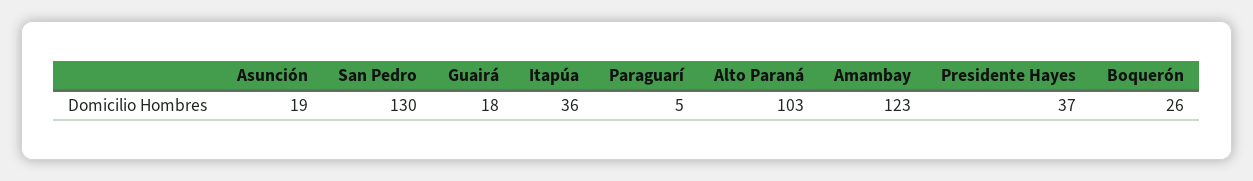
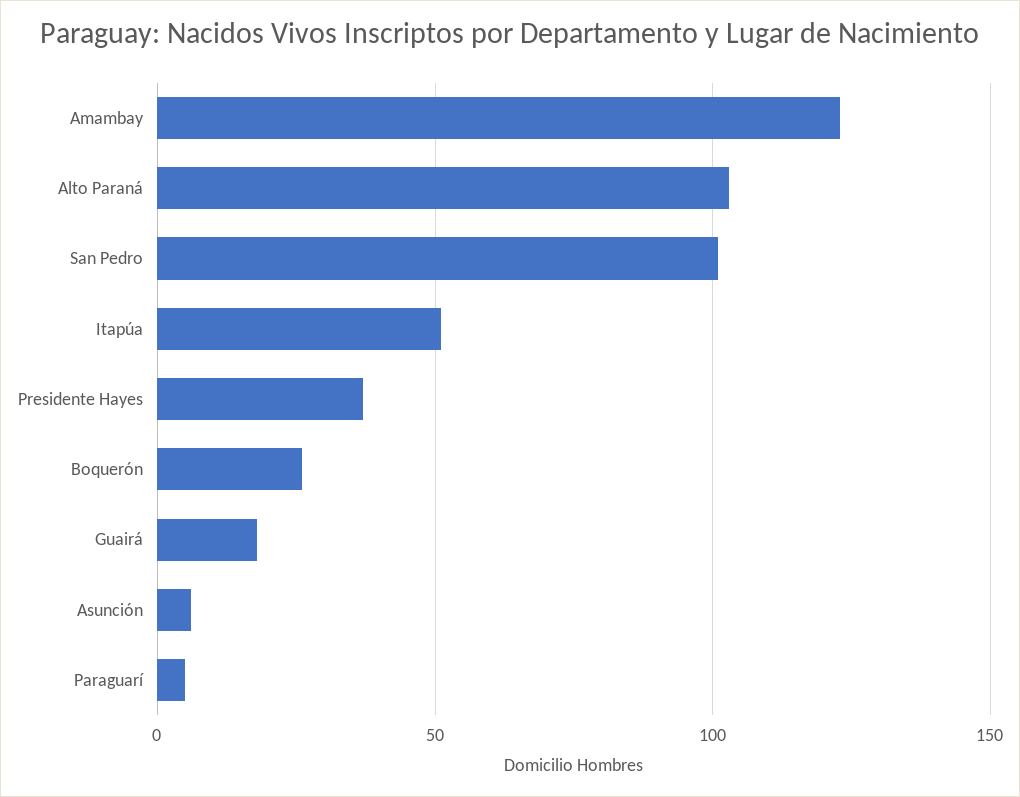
  {
-   "Asunción": 19,
+   "Asunción": 5,
-   "San Pedro": 130,
+   "San Pedro": 100,
    "Guairá": 18,
-   "Itapúa": 36,
+   "Itapúa": 50,
    "Paraguarí": 5,
    "Alto Paraná": 103,
    "Amambay": 123,
    "Presidente Hayes": 37,
    "Boquerón": 26
  }

